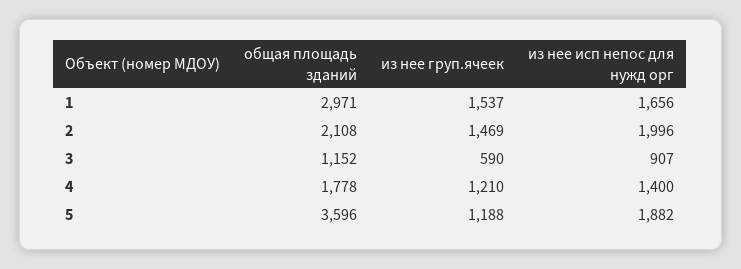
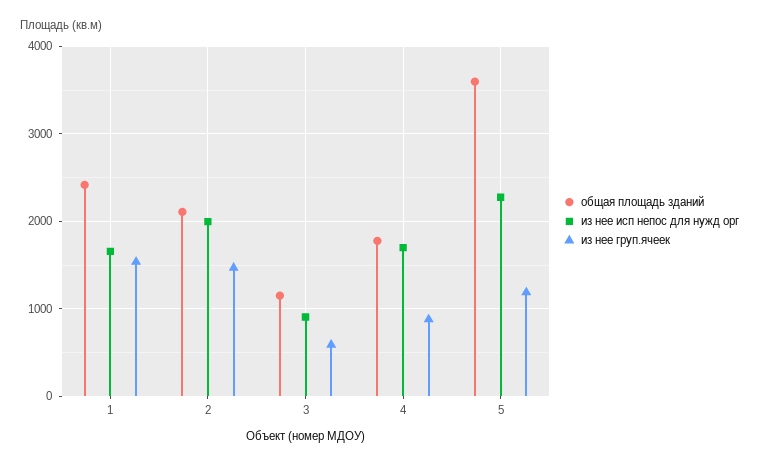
  {
    "общая площадь зданий": {
-     "1": 2971,
+     "1": 2400,
      "2": 2108,
      "3": 1152,
      "4": 1778,
      "5": 3596
    },
    "из нее груп.ячеек": {
      "1": 1537,
      "2": 1469,
      "3": 590,
-     "4": 1210,
+     "4": 900,
      "5": 1188
    },
    "из нее исп непос для нужд орг": {
      "1": 1656,
      "2": 1996,
      "3": 907,
-     "4": 1400,
+     "4": 1700,
-     "5": 1882
+     "5": 2300
    }
  }

